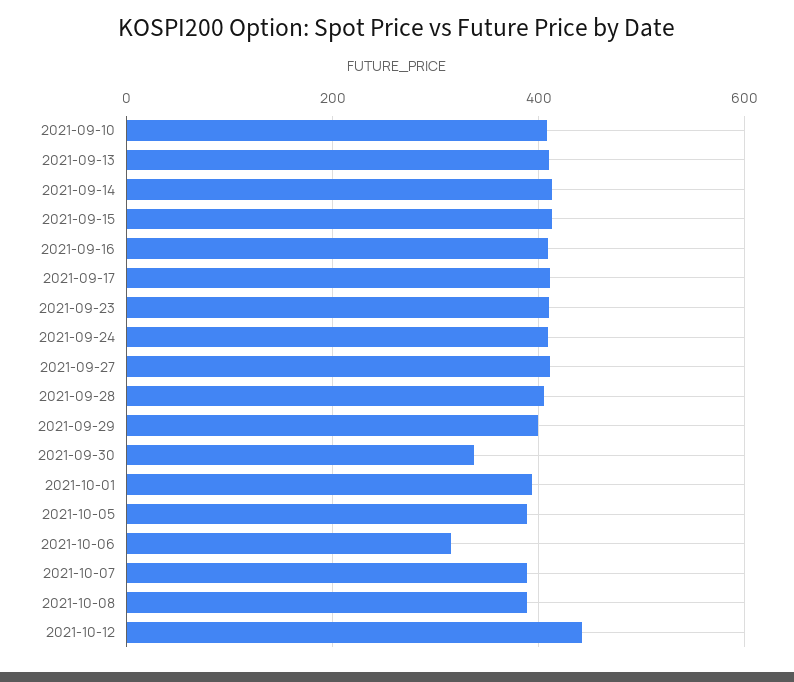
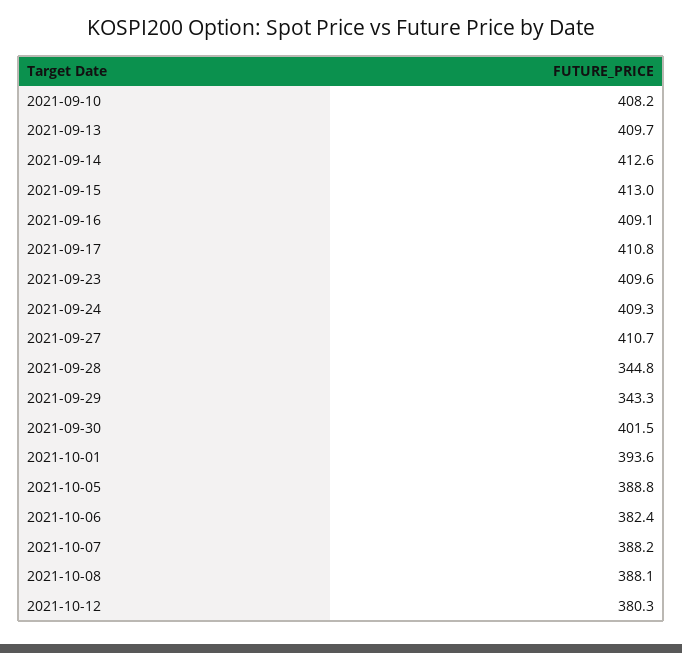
  {
    "2021-09-10": 408.2,
    "2021-09-13": 409.7,
    "2021-09-14": 412.6,
    "2021-09-15": 413,
    "2021-09-16": 409.1,
    "2021-09-17": 410.8,
    "2021-09-23": 409.6,
    "2021-09-24": 409.3,
    "2021-09-27": 410.7,
-   "2021-09-28": 400,
+   "2021-09-28": 344.8,
-   "2021-09-29": 400,
+   "2021-09-29": 343.3,
-   "2021-09-30": 340,
+   "2021-09-30": 401.5,
    "2021-10-01": 393.6,
    "2021-10-05": 388.8,
-   "2021-10-06": 320,
+   "2021-10-06": 382.4,
    "2021-10-07": 388.2,
    "2021-10-08": 388.1,
-   "2021-10-12": 440
+   "2021-10-12": 380.3
  }

